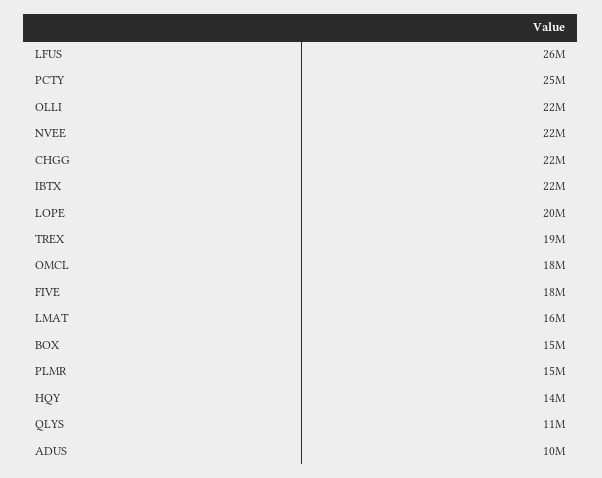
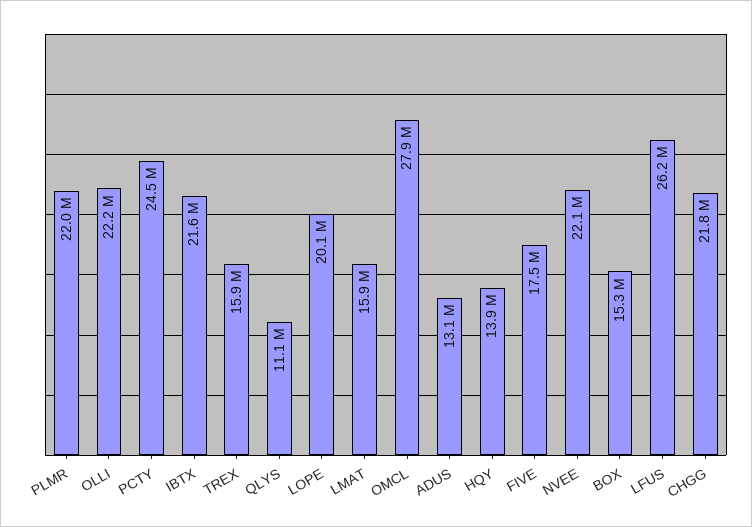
  {
    "LFUS": 26200000,
    "PCTY": 24500000,
    "OLLI": 22200000,
    "NVEE": 22100000,
    "CHGG": 21800000,
    "IBTX": 21600000,
    "LOPE": 20100000,
-   "TREX": 19000000,
+   "TREX": 15900000,
-   "OMCL": 18000000,
+   "OMCL": 27900000,
    "FIVE": 17500000,
    "LMAT": 15900000,
    "BOX": 15300000,
-   "PLMR": 15000000,
+   "PLMR": 22000000,
    "HQY": 13900000,
    "QLYS": 11100000,
-   "ADUS": 10000000
+   "ADUS": 13100000
  }

